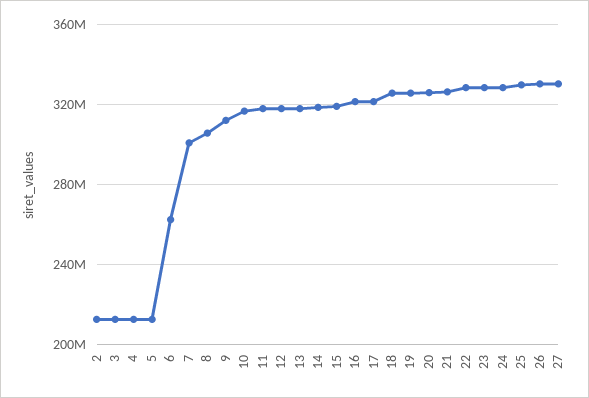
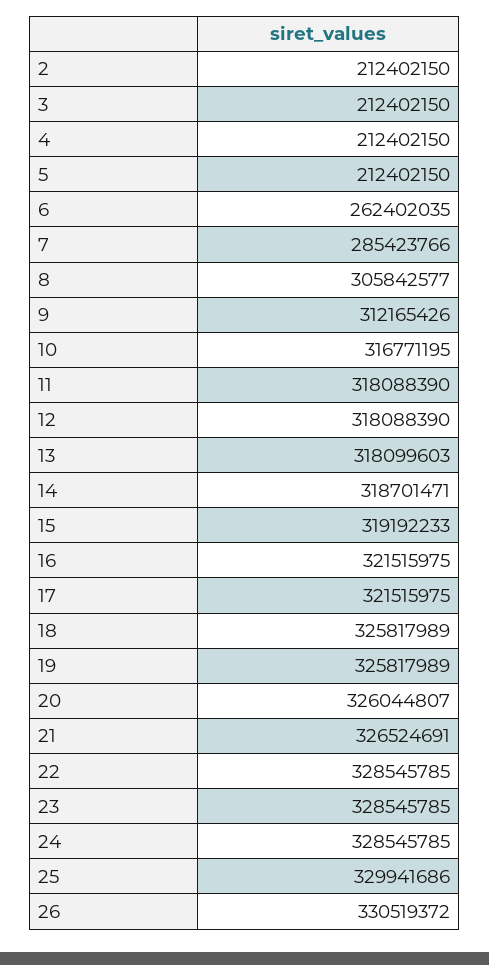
  {
    "2": 212402150,
    "3": 212402150,
    "4": 212402150,
    "5": 212402150,
    "6": 262402035,
-   "7": 300000000,
+   "7": 285423766,
    "8": 305842577,
    "9": 312165426,
    "10": 316771195,
    "11": 318088390,
    "12": 318088390,
    "13": 318099603,
    "14": 318701471,
    "15": 319192233,
    "16": 321515975,
    "17": 321515975,
    "18": 325817989,
    "19": 325817989,
    "20": 326044807,
    "21": 326524691,
    "22": 328545785,
    "23": 328545785,
    "24": 328545785,
    "25": 329941686,
-   "26": 330519372,
+   "26": 330519372
-   "27": 330000000
  }

